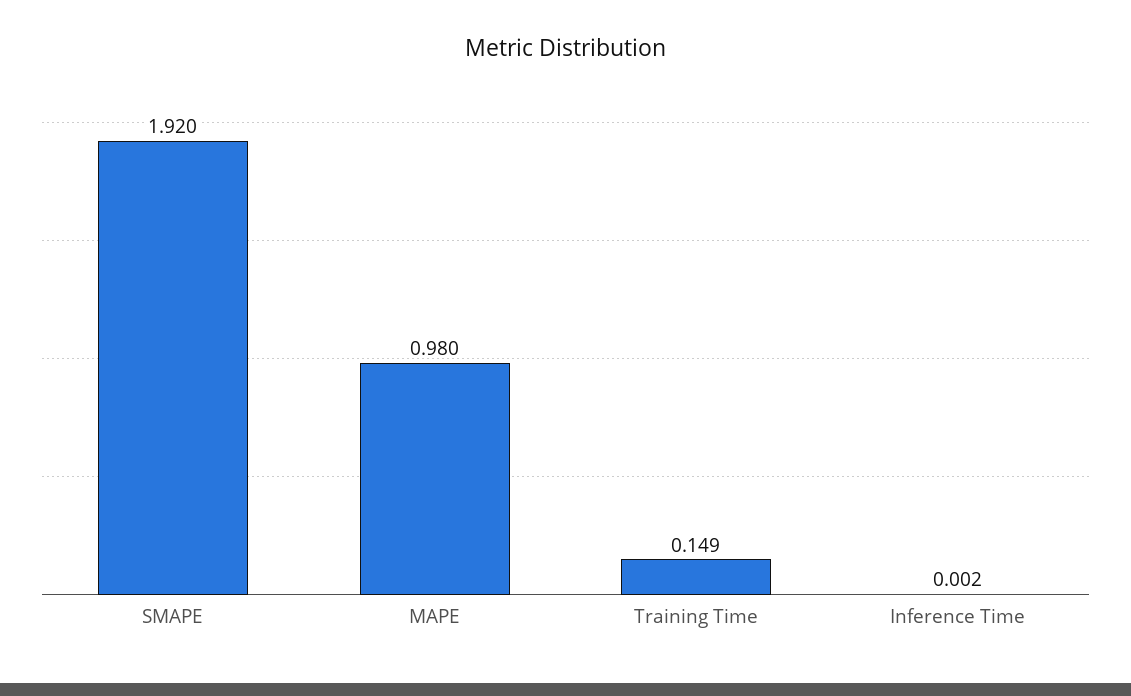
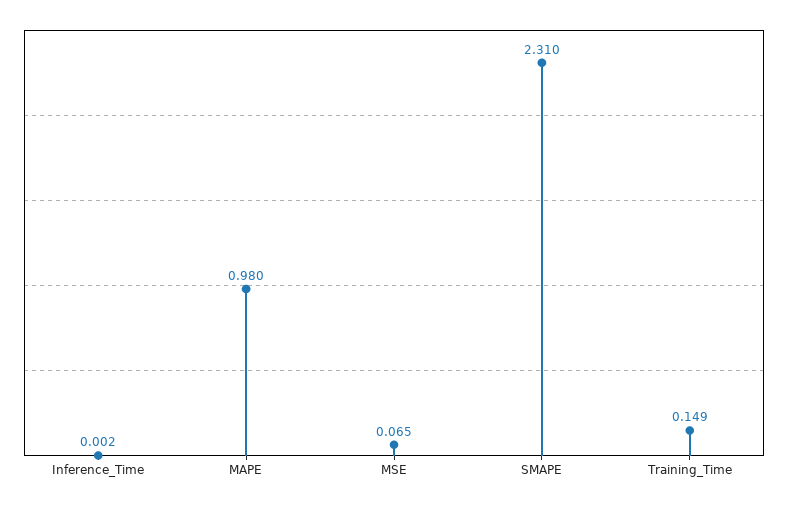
  {
-   "SMAPE": 1.92,
+   "SMAPE": 2.31,
    "MAPE": 0.98,
    "Training Time": 0.149,
-   "Inference Time": 0.002
+   "Inference Time": 0.002,
+   "MSE": 0.065
  }

